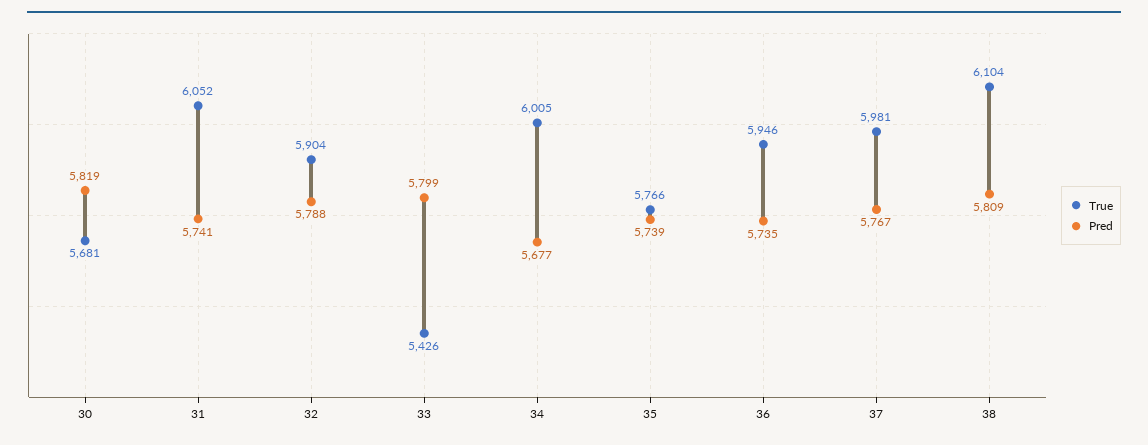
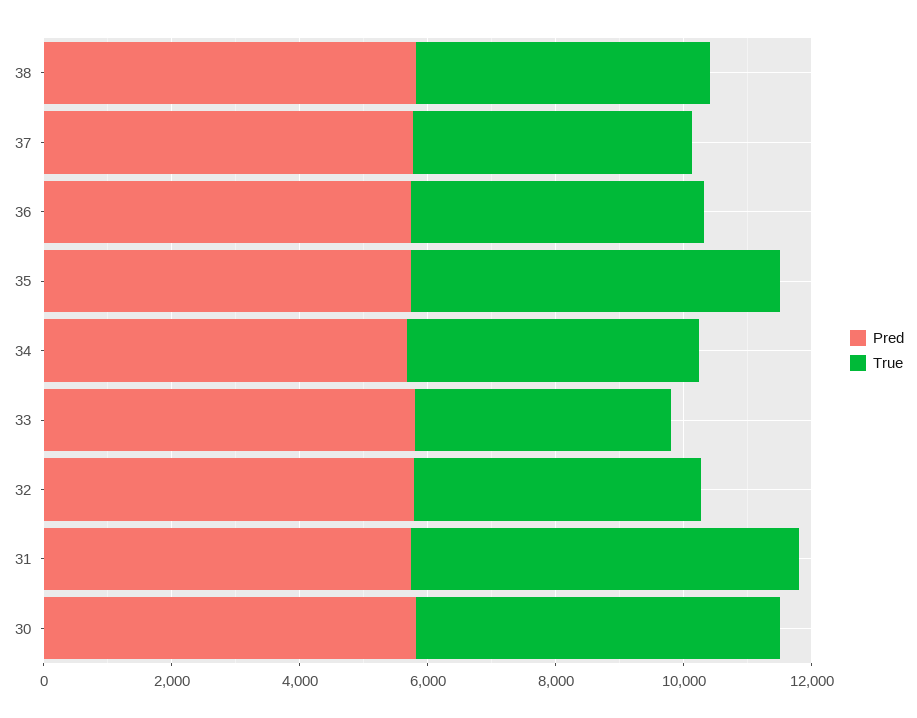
  {
    "True": {
      "30": 5681,
      "31": 6052,
-     "32": 5904,
+     "32": 4500,
-     "33": 5426,
+     "33": 4000,
-     "34": 6005,
+     "34": 4500,
      "35": 5766,
-     "36": 5946,
+     "36": 4500,
-     "37": 5981,
+     "37": 4500,
-     "38": 6104
+     "38": 4500
    },
    "Pred": {
      "30": 5819,
      "31": 5741,
      "32": 5788,
      "33": 5799,
      "34": 5677,
      "35": 5739,
      "36": 5735,
      "37": 5767,
      "38": 5809
    }
  }

